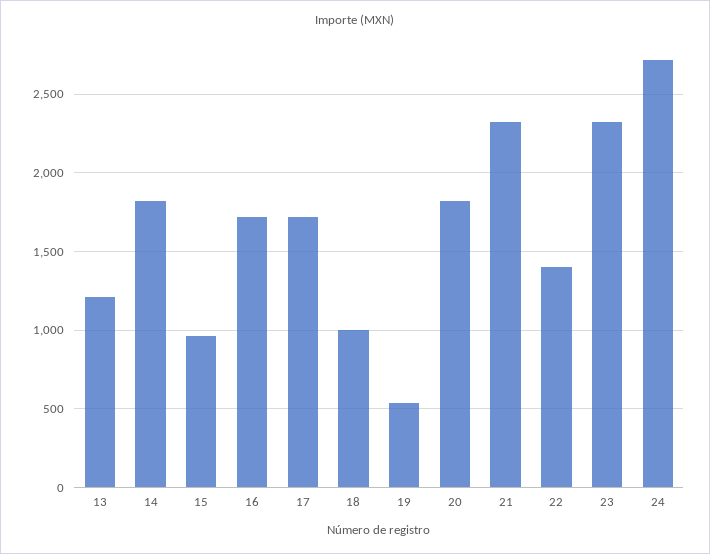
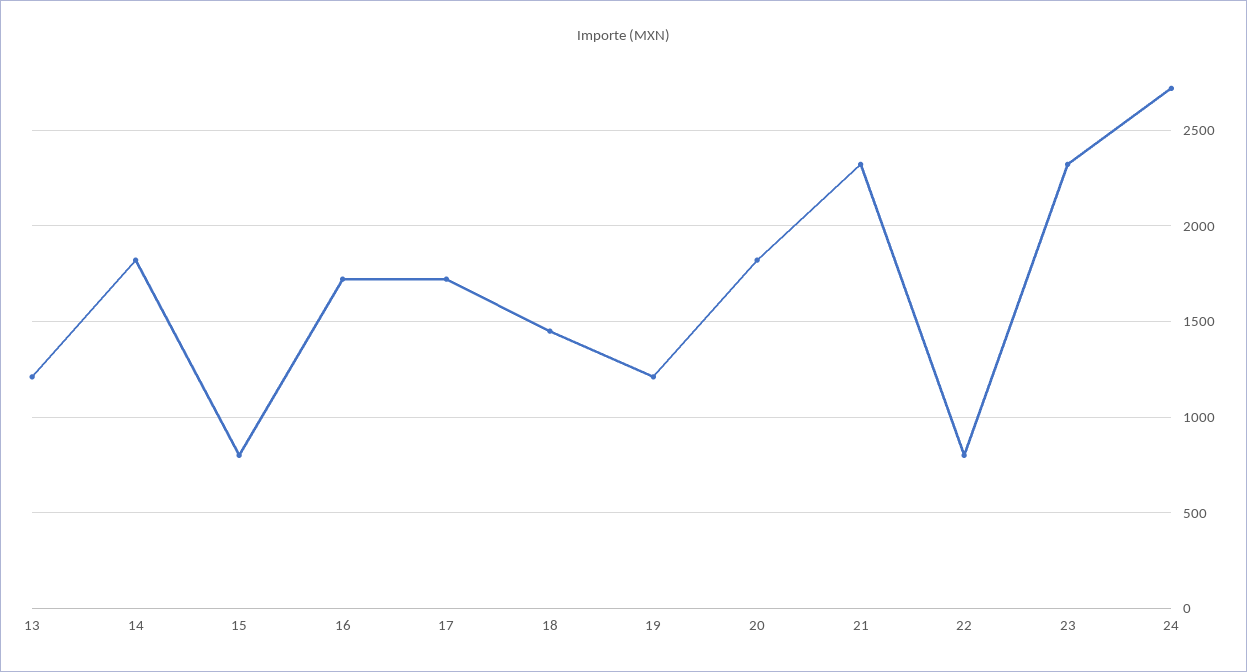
  {
    "13": 1200,
    "14": 1800,
-   "15": 950,
+   "15": 800,
    "16": 1700,
    "17": 1700,
-   "18": 1000,
+   "18": 1450,
-   "19": 550,
+   "19": 1200,
    "20": 1800,
    "21": 2300,
-   "22": 1400,
+   "22": 800,
    "23": 2300,
    "24": 2700
  }

